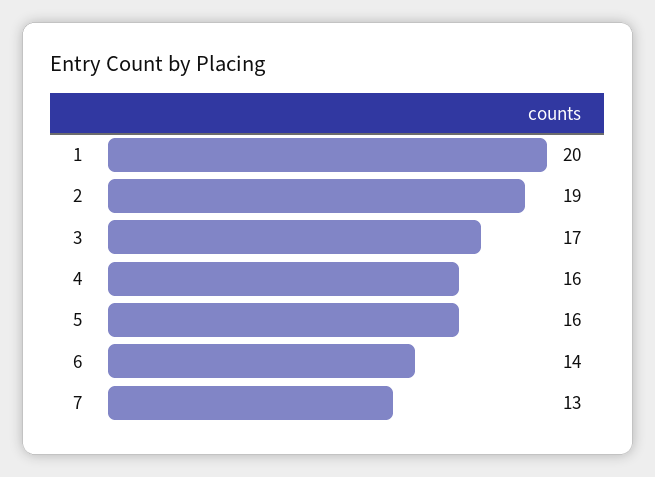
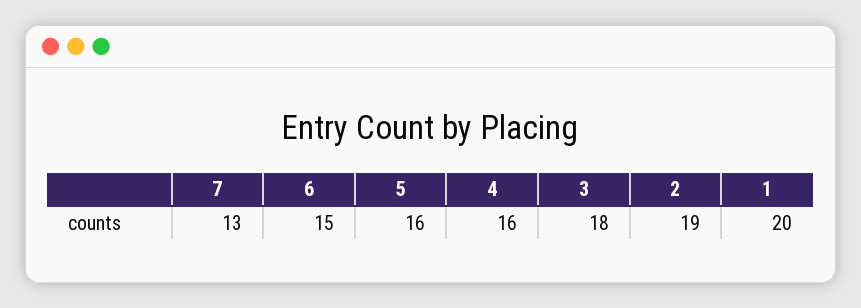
  {
    "1": 20,
    "2": 19,
-   "3": 17,
+   "3": 18,
    "4": 16,
    "5": 16,
-   "6": 14,
+   "6": 15,
    "7": 13
  }

